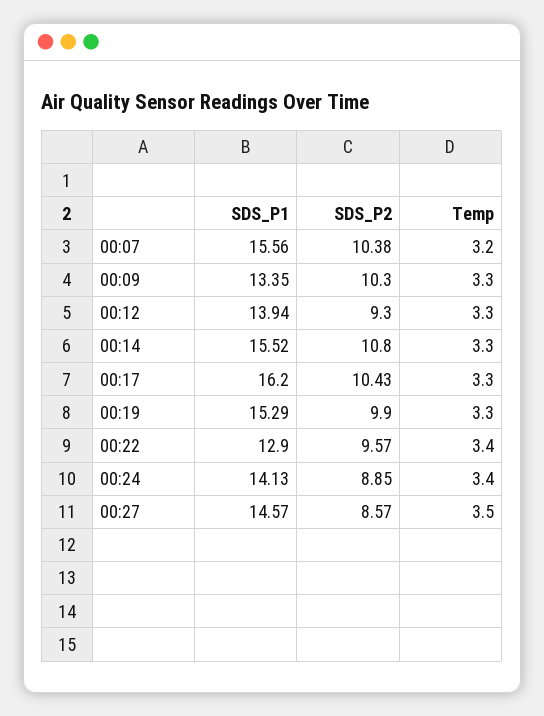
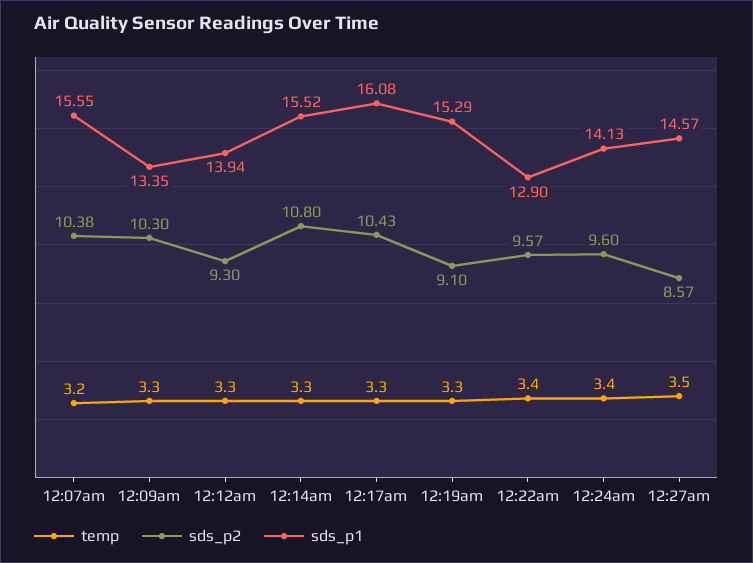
  {
    "SDS_P1": {
-     "00:07": 15.56,
+     "00:07": 15.55,
      "00:09": 13.35,
      "00:12": 13.94,
      "00:14": 15.52,
-     "00:17": 16.2,
+     "00:17": 16.08,
      "00:19": 15.29,
      "00:22": 12.9,
      "00:24": 14.13,
      "00:27": 14.57
    },
    "SDS_P2": {
      "00:07": 10.38,
      "00:09": 10.3,
      "00:12": 9.3,
      "00:14": 10.8,
      "00:17": 10.43,
-     "00:19": 9.9,
+     "00:19": 9.1,
      "00:22": 9.57,
-     "00:24": 8.85,
+     "00:24": 9.6,
      "00:27": 8.57
    },
    "Temp": {
      "00:07": 3.2,
      "00:09": 3.3,
      "00:12": 3.3,
      "00:14": 3.3,
      "00:17": 3.3,
      "00:19": 3.3,
      "00:22": 3.4,
      "00:24": 3.4,
      "00:27": 3.5
    }
  }

